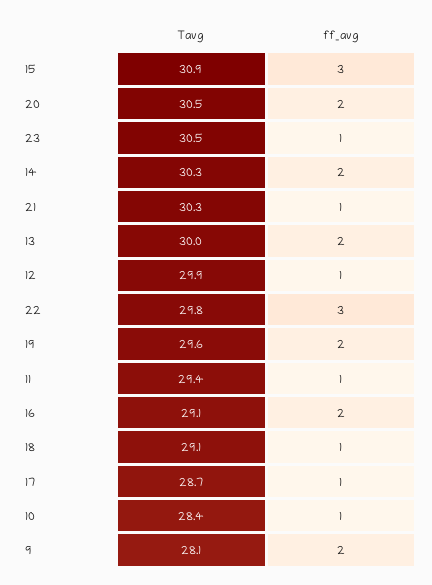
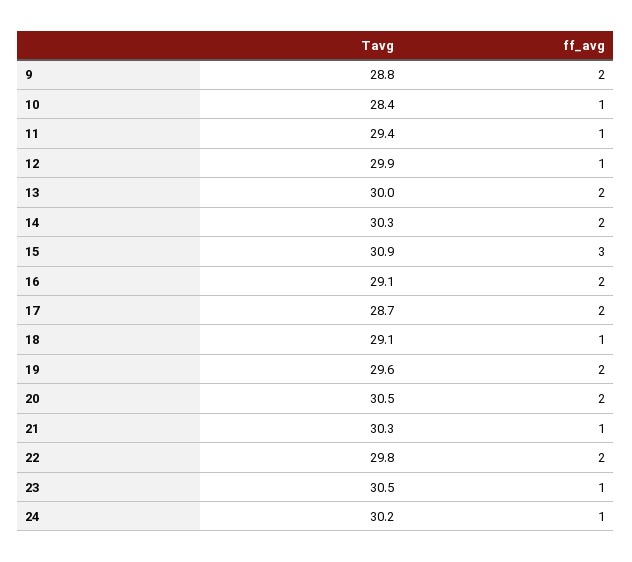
  {
    "Tavg": {
      "15": 30.9,
      "20": 30.5,
      "23": 30.5,
      "14": 30.3,
      "21": 30.3,
      "13": 30,
      "12": 29.9,
      "22": 29.8,
      "19": 29.6,
      "11": 29.4,
      "16": 29.1,
      "18": 29.1,
      "17": 28.7,
      "10": 28.4,
-     "9": 28.1
+     "9": 28.8,
+     "24": 30.2
    },
    "ff_avg": {
      "15": 3,
      "20": 2,
      "23": 1,
      "14": 2,
      "21": 1,
      "13": 2,
      "12": 1,
-     "22": 3,
+     "22": 2,
      "19": 2,
      "11": 1,
      "16": 2,
      "18": 1,
-     "17": 1,
+     "17": 2,
      "10": 1,
-     "9": 2
+     "9": 2,
+     "24": 1
    }
  }

